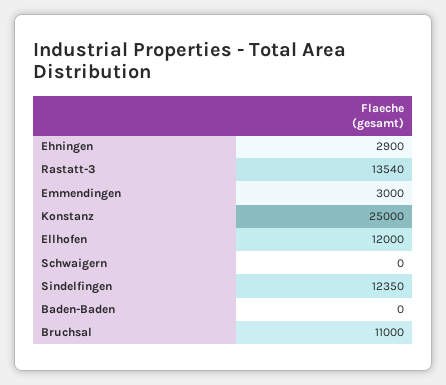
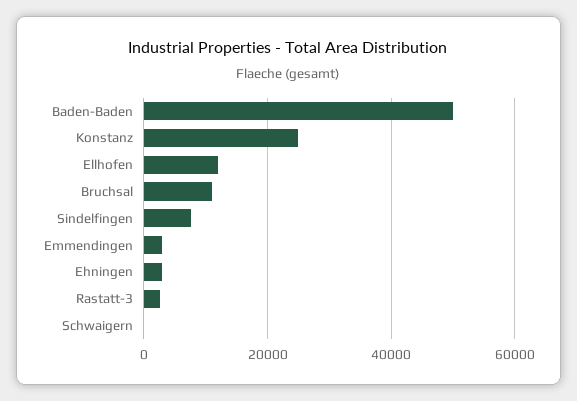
  {
    "Ehningen": 2900,
-   "Rastatt-3": 13540,
+   "Rastatt-3": 2000,
    "Emmendingen": 3000,
    "Konstanz": 25000,
    "Ellhofen": 12000,
    "Schwaigern": 0,
-   "Sindelfingen": 12350,
+   "Sindelfingen": 8000,
-   "Baden-Baden": 0,
+   "Baden-Baden": 50000,
    "Bruchsal": 11000
  }

